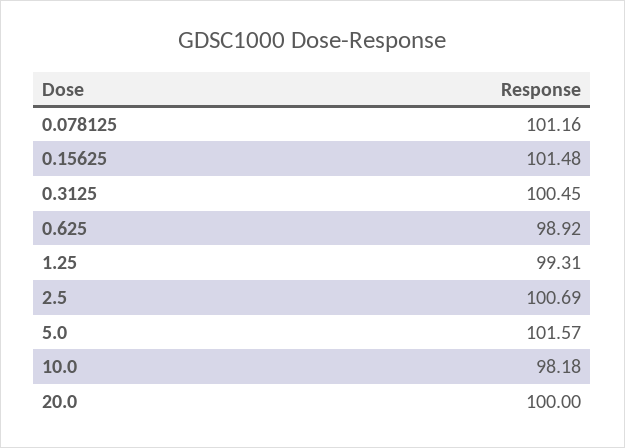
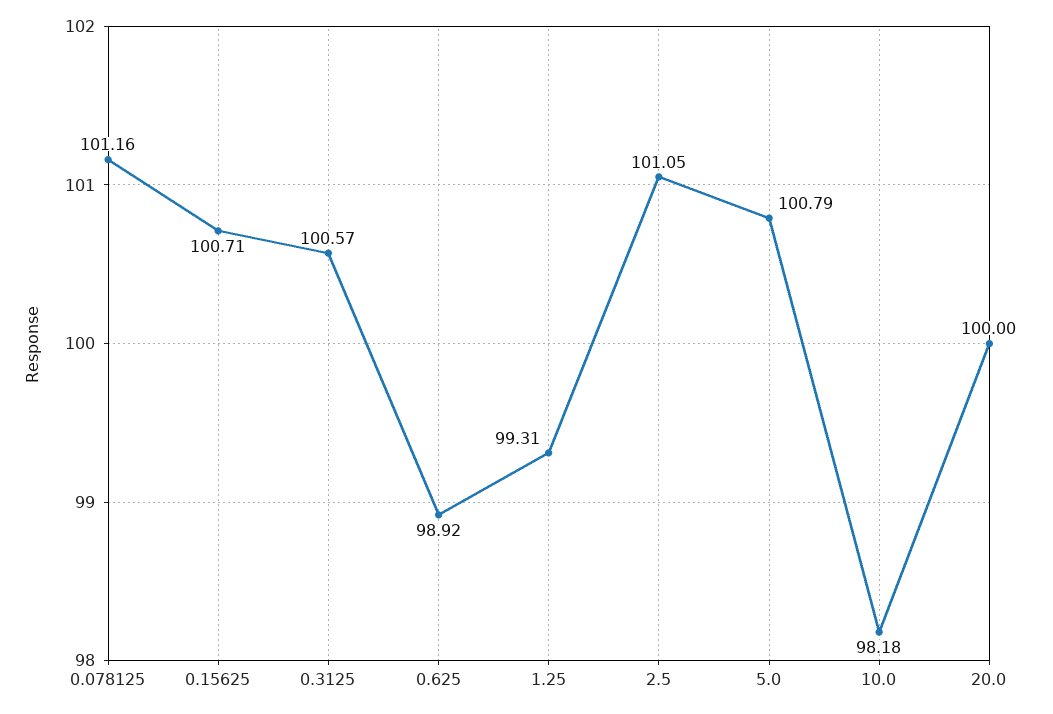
  {
    "0.078125": 101.16,
-   "0.15625": 101.48,
+   "0.15625": 100.71,
-   "0.3125": 100.45,
+   "0.3125": 100.57,
    "0.625": 98.92,
    "1.25": 99.31,
-   "2.5": 100.69,
+   "2.5": 101.05,
-   "5.0": 101.57,
+   "5.0": 100.79,
    "10.0": 98.18,
    "20.0": 100
  }

